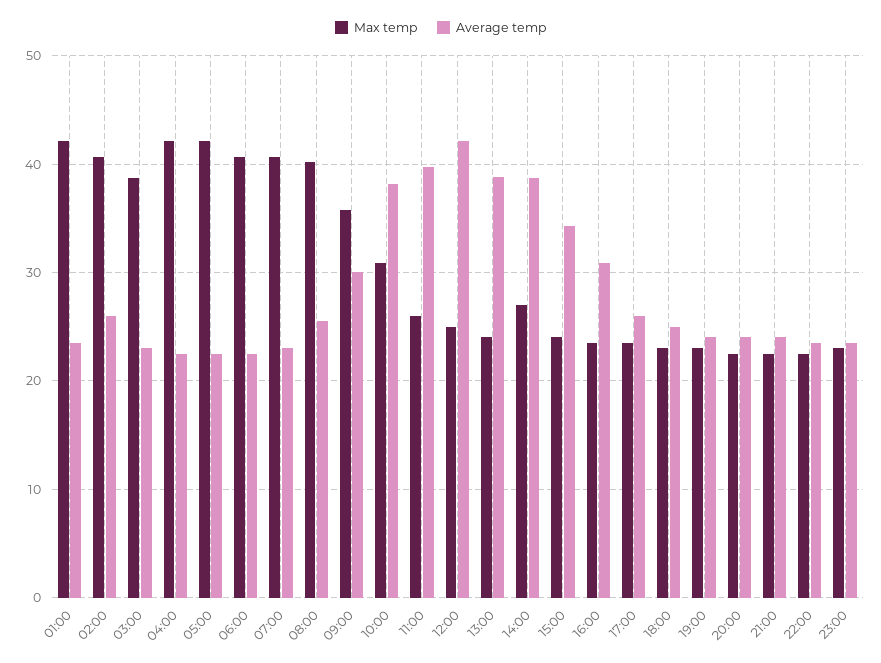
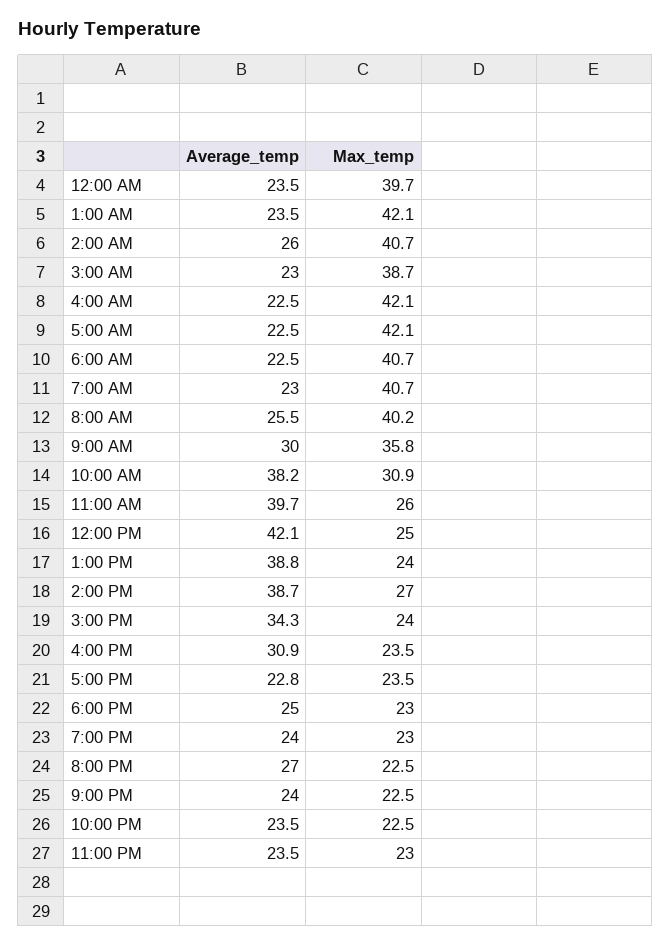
  {
    "Max temp": {
      "01:00": 42.1,
      "02:00": 40.7,
      "03:00": 38.7,
      "04:00": 42.1,
      "05:00": 42.1,
      "06:00": 40.7,
      "07:00": 40.7,
      "08:00": 40.2,
      "09:00": 35.8,
      "10:00": 30.9,
      "11:00": 26,
      "12:00": 25,
      "13:00": 24,
      "14:00": 27,
      "15:00": 24,
      "16:00": 23.5,
      "17:00": 23.5,
      "18:00": 23,
      "19:00": 23,
      "20:00": 22.5,
      "21:00": 22.5,
      "22:00": 22.5,
-     "23:00": 23
+     "23:00": 23,
+     "12:00 AM": 39.7
    },
    "Average temp": {
      "01:00": 23.5,
      "02:00": 26,
      "03:00": 23,
      "04:00": 22.5,
      "05:00": 22.5,
      "06:00": 22.5,
      "07:00": 23,
      "08:00": 25.5,
      "09:00": 30,
      "10:00": 38.2,
      "11:00": 39.7,
      "12:00": 42.1,
      "13:00": 38.8,
      "14:00": 38.7,
      "15:00": 34.3,
      "16:00": 30.9,
-     "17:00": 26,
+     "17:00": 22.8,
      "18:00": 25,
      "19:00": 24,
-     "20:00": 24,
+     "20:00": 27,
      "21:00": 24,
      "22:00": 23.5,
-     "23:00": 23.5
+     "23:00": 23.5,
+     "12:00 AM": 23.5
    }
  }

